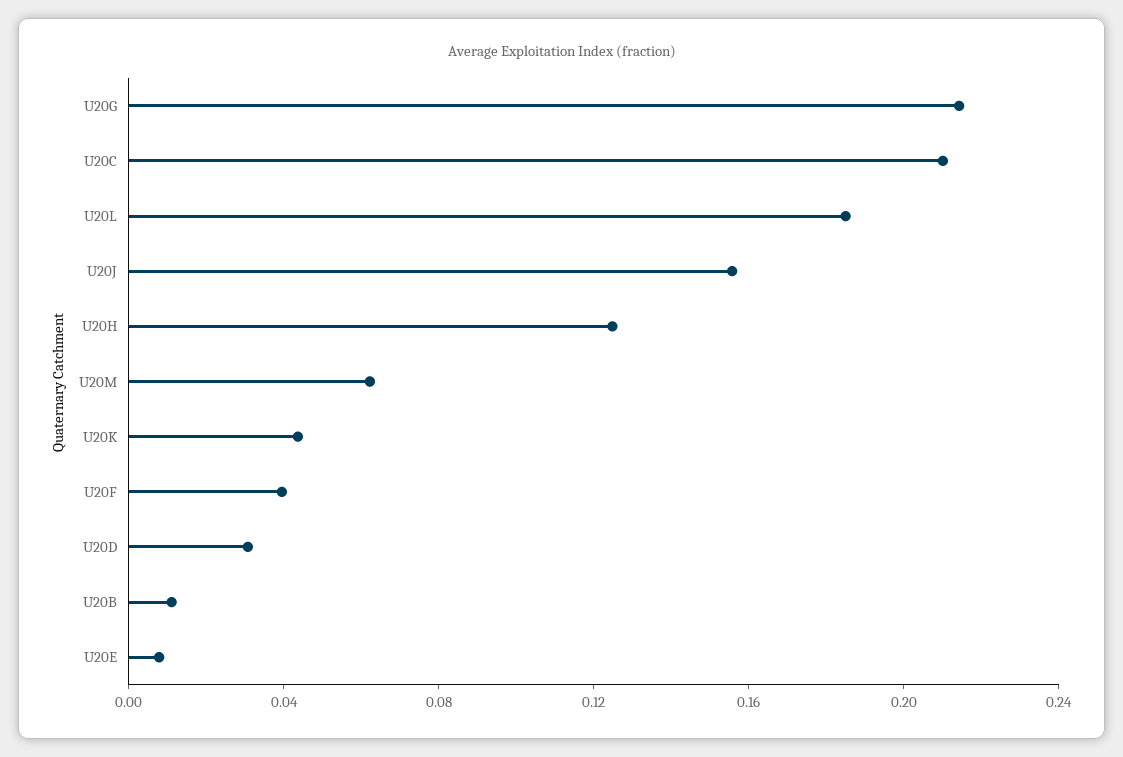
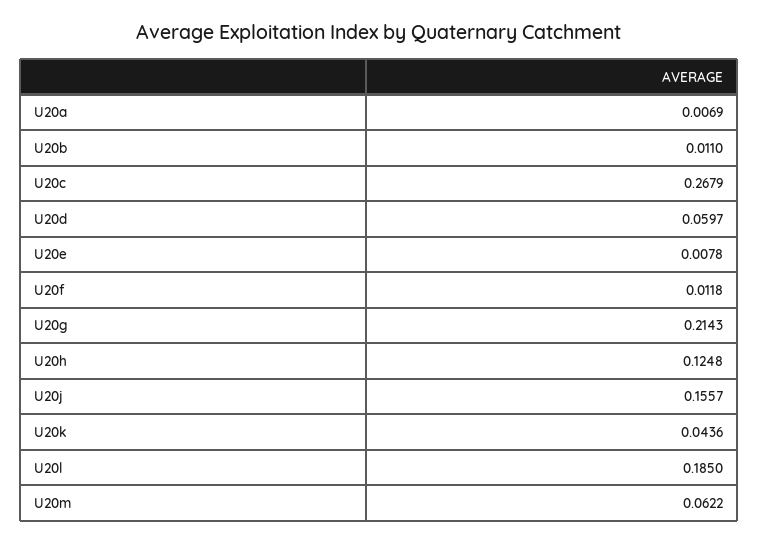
  {
    "U20G": 0.2143,
-   "U20C": 0.21,
+   "U20C": 0.2679,
    "U20L": 0.185,
    "U20J": 0.1557,
    "U20H": 0.1248,
    "U20M": 0.0622,
    "U20K": 0.0436,
-   "U20F": 0.04,
+   "U20F": 0.0118,
-   "U20D": 0.03,
+   "U20D": 0.0597,
    "U20B": 0.011,
-   "U20E": 0.0078
+   "U20E": 0.0078,
+   "U20a": 0.0069
  }

